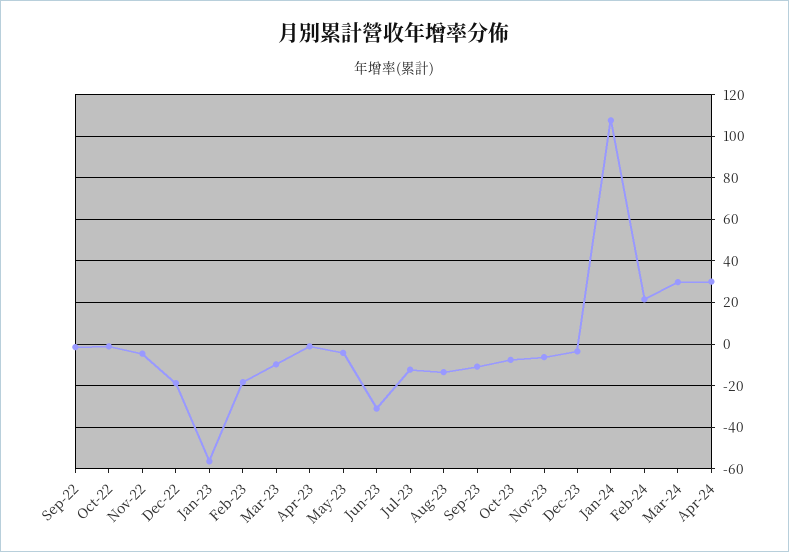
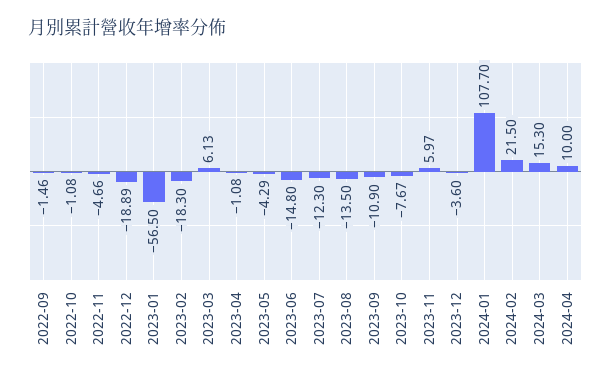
  {
    "Sep-22": -1.46,
    "Oct-22": -1.08,
    "Nov-22": -4.66,
    "Dec-22": -18.89,
    "Jan-23": -56.5,
    "Feb-23": -18.3,
-   "Mar-23": -10,
+   "Mar-23": 6.13,
    "Apr-23": -1.08,
    "May-23": -4.29,
-   "Jun-23": -30,
+   "Jun-23": -14.8,
    "Jul-23": -12.3,
    "Aug-23": -13.5,
    "Sep-23": -10.9,
    "Oct-23": -7.67,
-   "Nov-23": -5,
+   "Nov-23": 5.97,
    "Dec-23": -3.6,
    "Jan-24": 107.7,
    "Feb-24": 21.5,
-   "Mar-24": 30,
+   "Mar-24": 15.3,
-   "Apr-24": 30
+   "Apr-24": 10
  }

